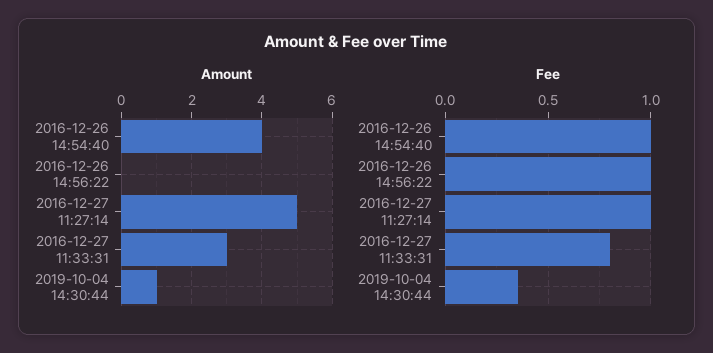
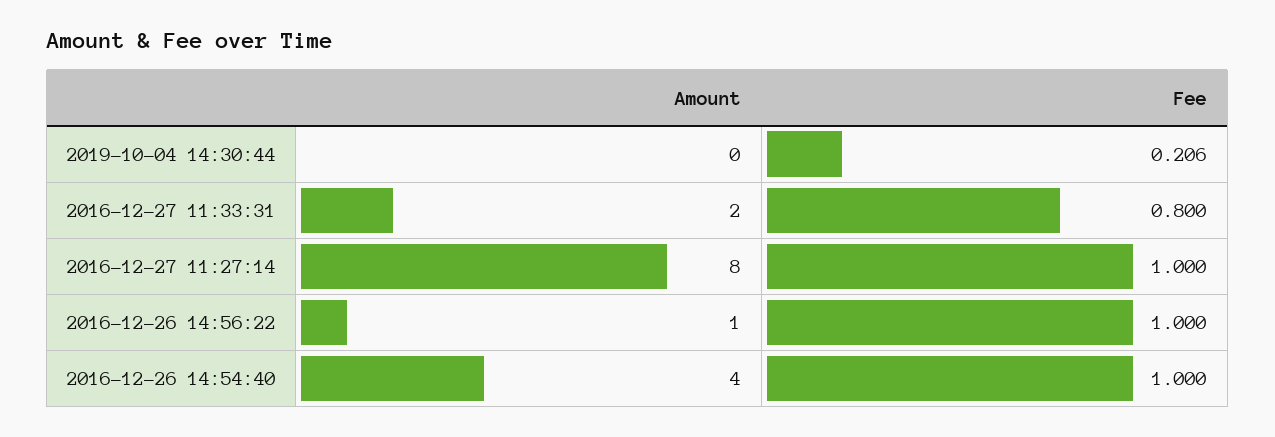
  {
    "Amount": {
      "2016-12-26 14:54:40": 4,
-     "2016-12-26 14:56:22": 0,
+     "2016-12-26 14:56:22": 1,
-     "2016-12-27 11:27:14": 5,
+     "2016-12-27 11:27:14": 8,
-     "2016-12-27 11:33:31": 3,
+     "2016-12-27 11:33:31": 2,
-     "2019-10-04 14:30:44": 1
+     "2019-10-04 14:30:44": 0
    },
    "Fee": {
      "2016-12-26 14:54:40": 1,
      "2016-12-26 14:56:22": 1,
      "2016-12-27 11:27:14": 1,
      "2016-12-27 11:33:31": 0.8,
-     "2019-10-04 14:30:44": 0.35
+     "2019-10-04 14:30:44": 0.206
    }
  }

